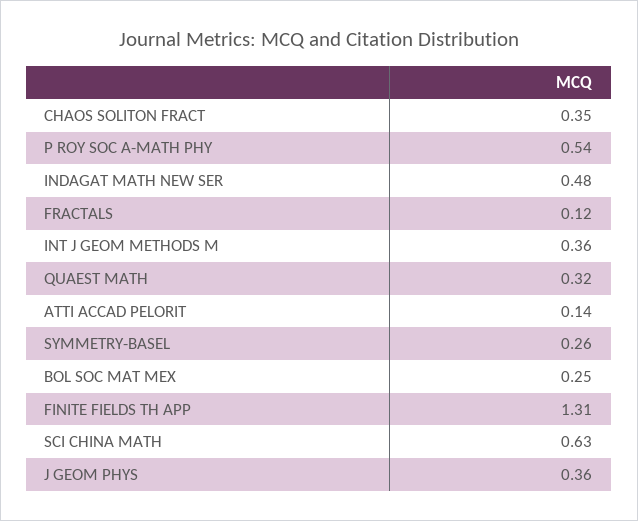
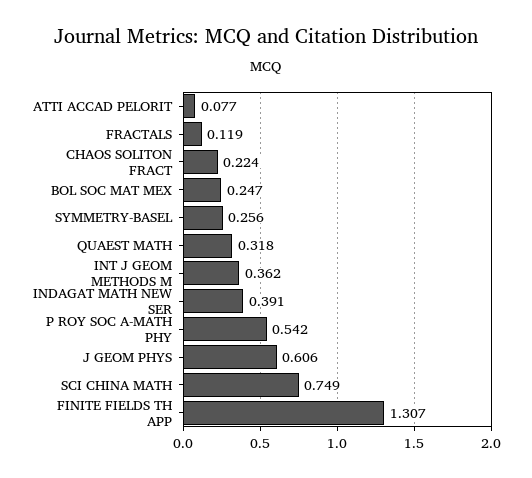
  {
-   "CHAOS SOLITON FRACT": 0.35,
+   "CHAOS SOLITON FRACT": 0.224,
    "P ROY SOC A-MATH PHY": 0.542,
-   "INDAGAT MATH NEW SER": 0.48,
+   "INDAGAT MATH NEW SER": 0.391,
    "FRACTALS": 0.119,
    "INT J GEOM METHODS M": 0.362,
    "QUAEST MATH": 0.318,
-   "ATTI ACCAD PELORIT": 0.14,
+   "ATTI ACCAD PELORIT": 0.077,
    "SYMMETRY-BASEL": 0.256,
    "BOL SOC MAT MEX": 0.247,
    "FINITE FIELDS TH APP": 1.307,
-   "SCI CHINA MATH": 0.63,
+   "SCI CHINA MATH": 0.749,
-   "J GEOM PHYS": 0.36
+   "J GEOM PHYS": 0.606
  }

